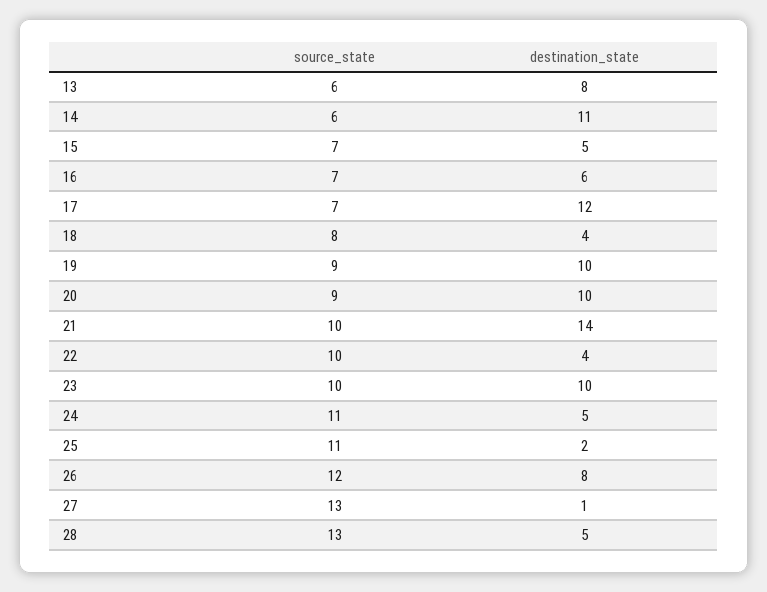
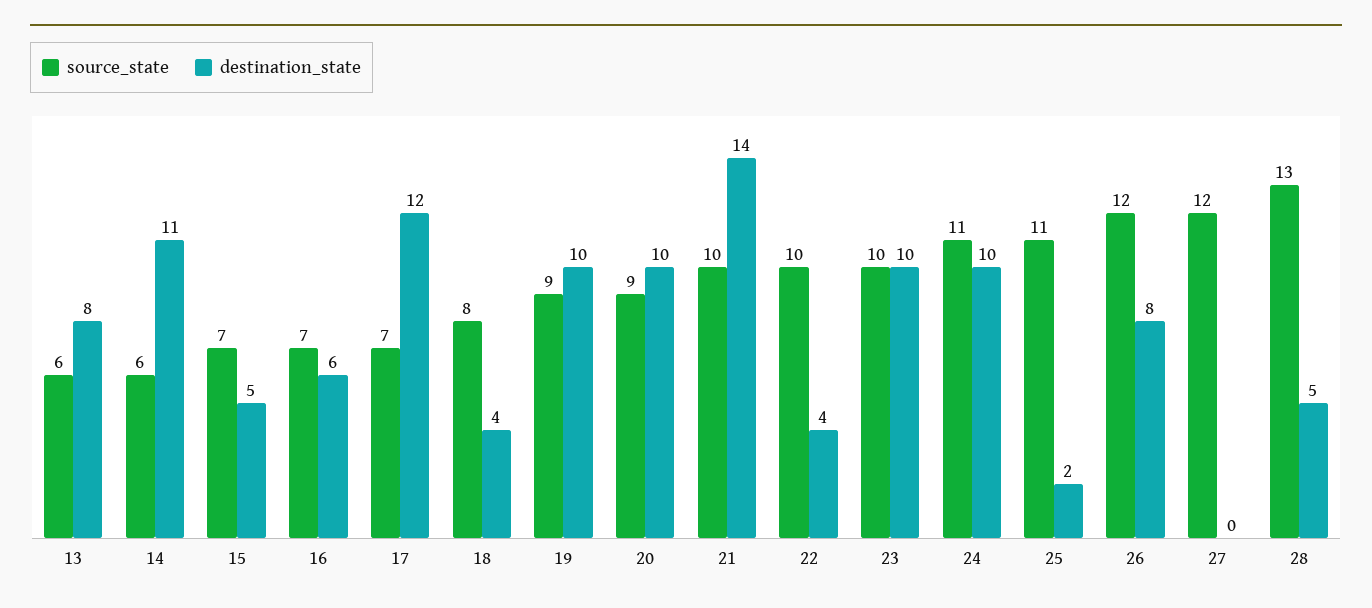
  {
    "source_state": {
      "13": 6,
      "14": 6,
      "15": 7,
      "16": 7,
      "17": 7,
      "18": 8,
      "19": 9,
      "20": 9,
      "21": 10,
      "22": 10,
      "23": 10,
      "24": 11,
      "25": 11,
      "26": 12,
-     "27": 13,
+     "27": 12,
      "28": 13
    },
    "destination_state": {
      "13": 8,
      "14": 11,
      "15": 5,
      "16": 6,
      "17": 12,
      "18": 4,
      "19": 10,
      "20": 10,
      "21": 14,
      "22": 4,
      "23": 10,
-     "24": 5,
+     "24": 10,
      "25": 2,
      "26": 8,
-     "27": 1,
+     "27": 0,
      "28": 5
    }
  }

